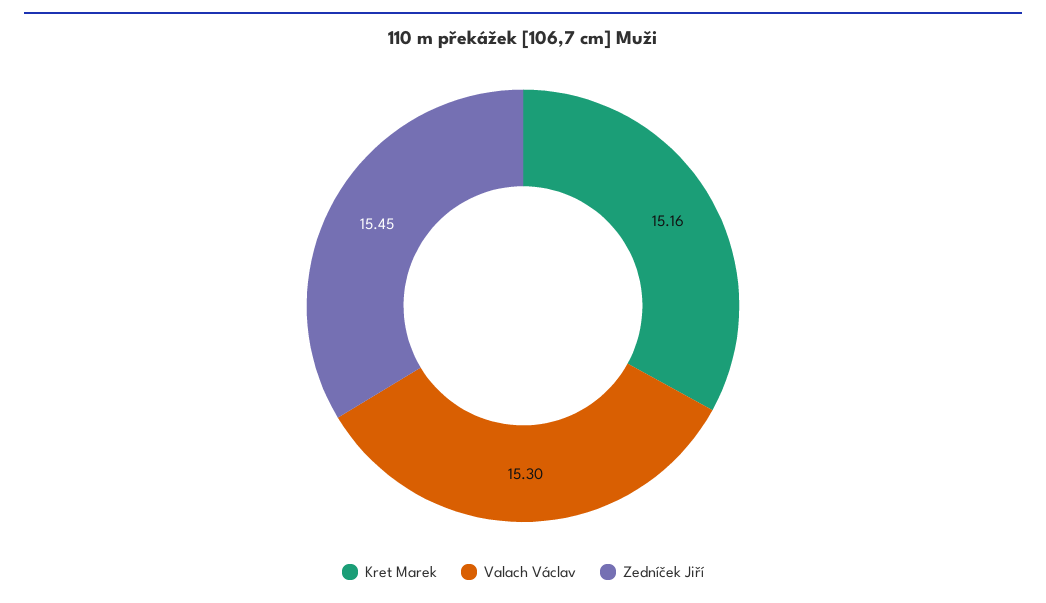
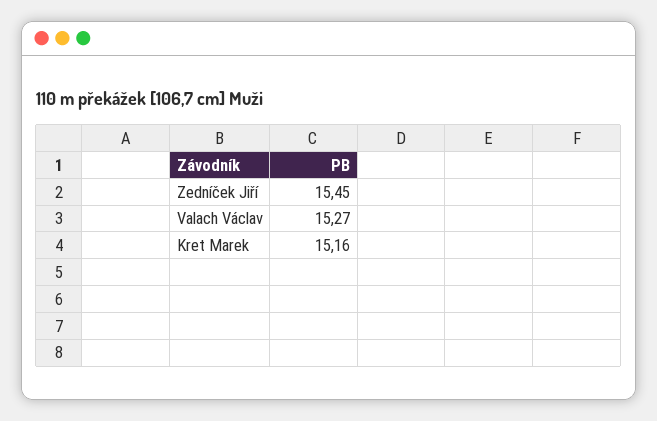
  {
    "Kret Marek": 15.16,
-   "Valach Václav": 15.3,
+   "Valach Václav": 15.27,
    "Zedníček Jiří": 15.45
  }

